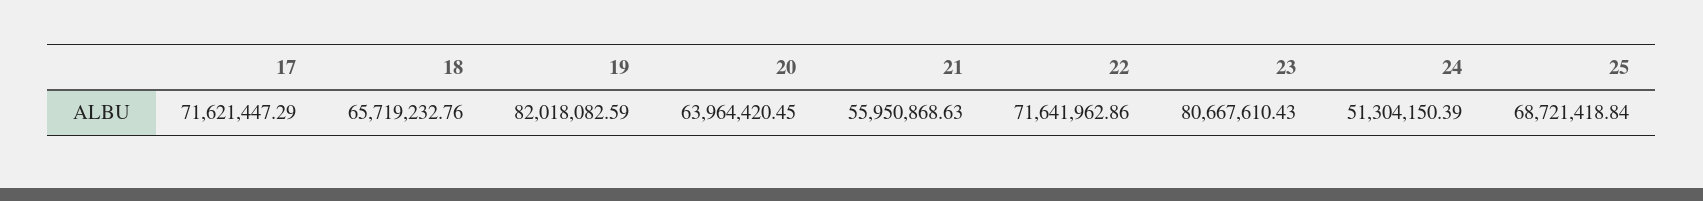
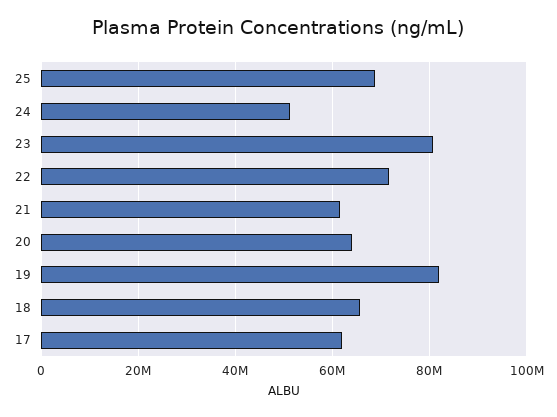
  {
-   "17": 71621447.29,
+   "17": 62000000,
    "18": 65719232.76,
    "19": 82018082.59,
    "20": 63964420.45,
-   "21": 55950868.63,
+   "21": 62000000,
    "22": 71641962.86,
    "23": 80667610.43,
    "24": 51304150.39,
    "25": 68721418.84
  }

